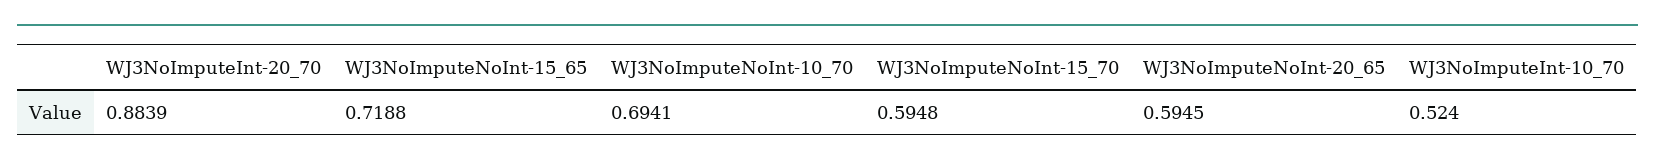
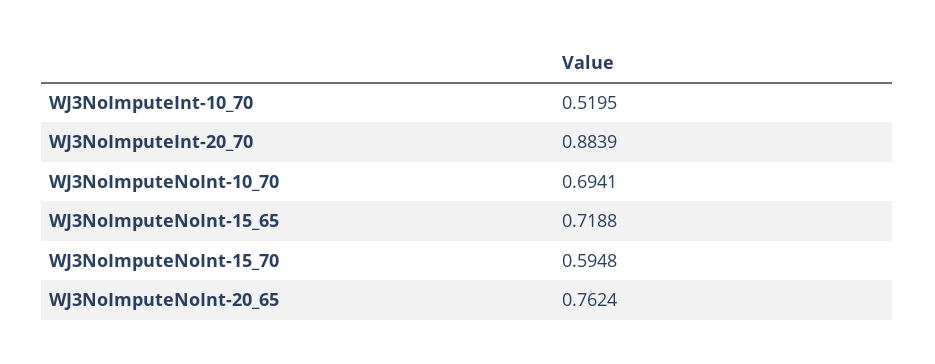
  {
    "WJ3NoImputeInt-20_70": 0.8839,
    "WJ3NoImputeNoInt-15_65": 0.7188,
    "WJ3NoImputeNoInt-10_70": 0.6941,
    "WJ3NoImputeNoInt-15_70": 0.5948,
-   "WJ3NoImputeNoInt-20_65": 0.5945,
+   "WJ3NoImputeNoInt-20_65": 0.7624,
-   "WJ3NoImputeInt-10_70": 0.524
+   "WJ3NoImputeInt-10_70": 0.5195
  }

